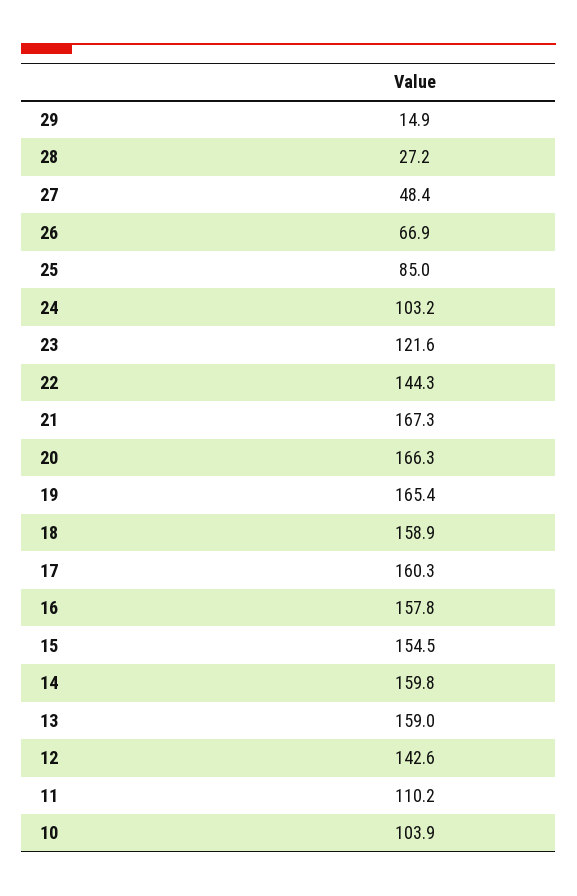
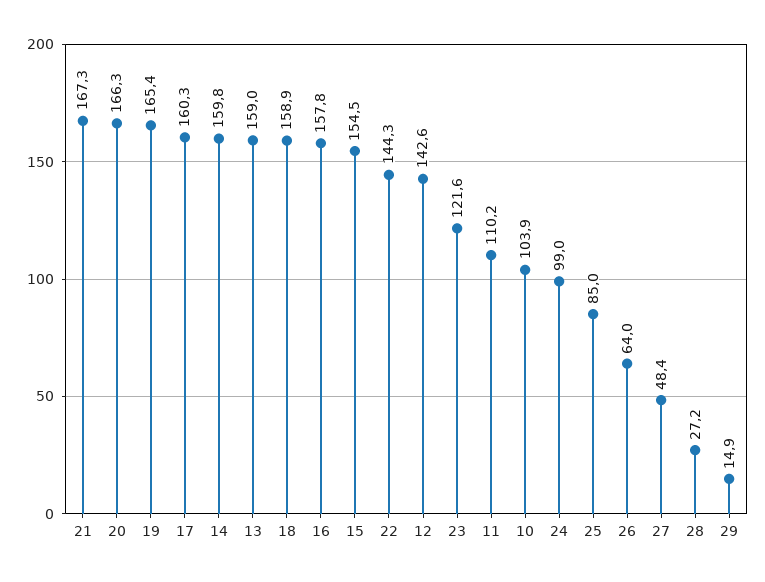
  {
    "29": 14.9,
    "28": 27.2,
    "27": 48.4,
-   "26": 66.9,
+   "26": 64,
    "25": 85,
-   "24": 103.2,
+   "24": 99,
    "23": 121.6,
    "22": 144.3,
    "21": 167.3,
    "20": 166.3,
    "19": 165.4,
    "18": 158.9,
    "17": 160.3,
    "16": 157.8,
    "15": 154.5,
    "14": 159.8,
    "13": 159,
    "12": 142.6,
    "11": 110.2,
    "10": 103.9
  }

